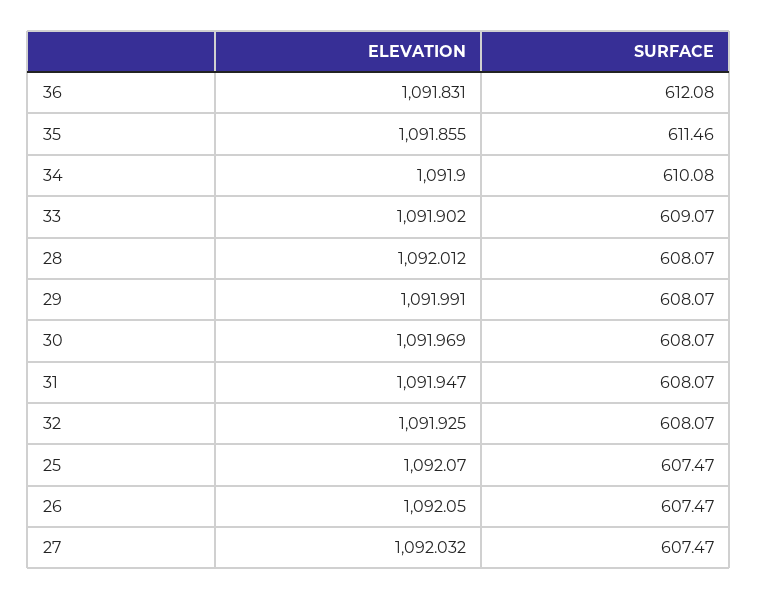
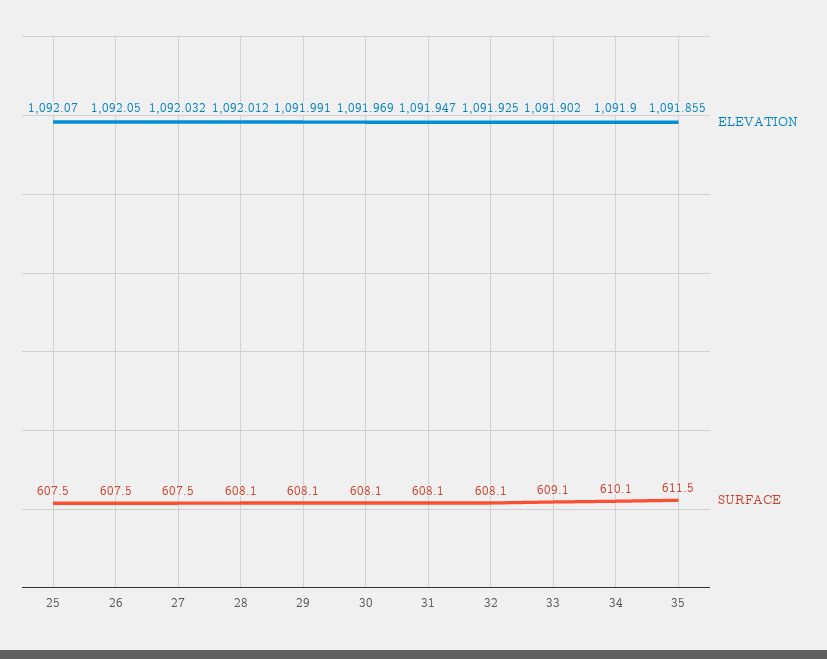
  {
    "ELEVATION": {
-     "36": 1091.831,
      "35": 1091.855,
      "34": 1091.9,
      "33": 1091.902,
      "28": 1092.012,
      "29": 1091.991,
      "30": 1091.969,
      "31": 1091.947,
      "32": 1091.925,
      "25": 1092.07,
      "26": 1092.05,
      "27": 1092.032
    },
    "SURFACE": {
-     "36": 612.08,
      "35": 611.46,
      "34": 610.08,
      "33": 609.07,
      "28": 608.07,
      "29": 608.07,
      "30": 608.07,
      "31": 608.07,
      "32": 608.07,
      "25": 607.47,
      "26": 607.47,
      "27": 607.47
    }
  }

